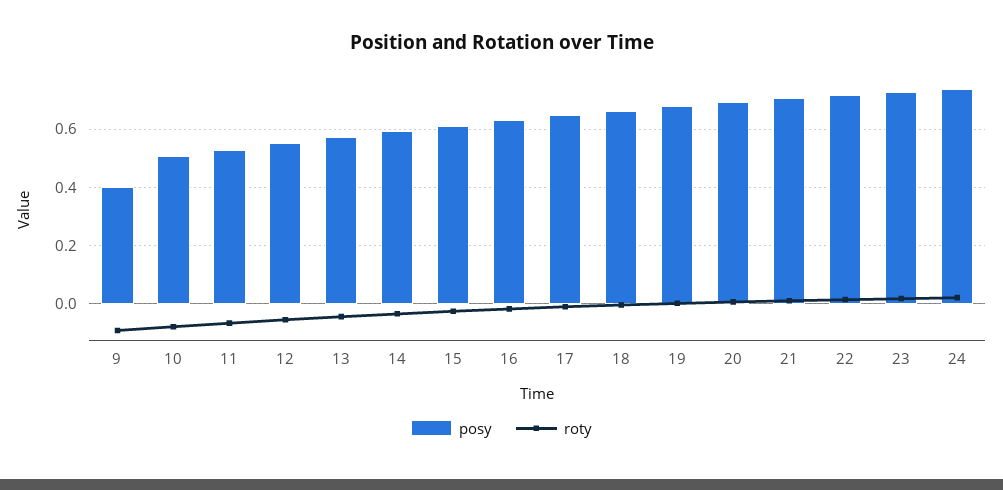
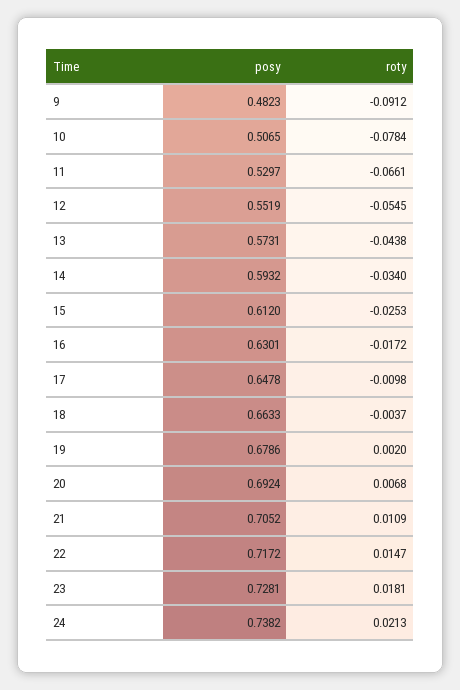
  {
    "posy": {
-     "9": 0.4,
+     "9": 0.4823,
      "10": 0.5065,
      "11": 0.5297,
      "12": 0.5519,
      "13": 0.5731,
      "14": 0.5932,
      "15": 0.612,
      "16": 0.6301,
      "17": 0.6478,
      "18": 0.6633,
      "19": 0.6786,
      "20": 0.6924,
      "21": 0.7052,
      "22": 0.7172,
      "23": 0.7281,
      "24": 0.7382
    },
    "roty": {
      "9": -0.0912,
      "10": -0.0784,
      "11": -0.0661,
      "12": -0.0545,
      "13": -0.0438,
      "14": -0.034,
      "15": -0.0253,
      "16": -0.0172,
      "17": -0.0098,
      "18": -0.0037,
      "19": 0.002,
      "20": 0.0068,
      "21": 0.0109,
      "22": 0.0147,
      "23": 0.0181,
      "24": 0.0213
    }
  }

